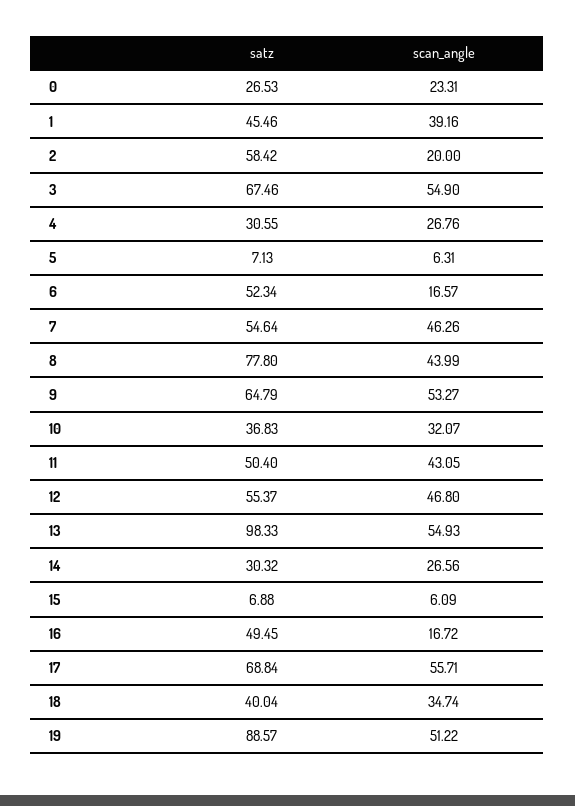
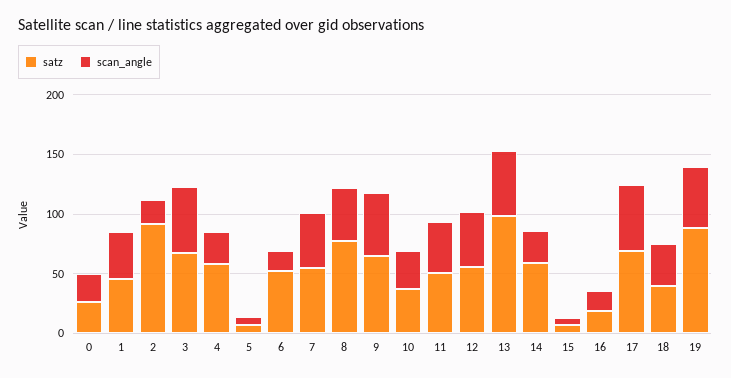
  {
    "satz": {
      "0": 26.53,
      "1": 45.46,
-     "2": 58.42,
+     "2": 90,
      "3": 67.46,
-     "4": 30.55,
+     "4": 60,
      "5": 7.13,
      "6": 52.34,
      "7": 54.64,
      "8": 77.8,
      "9": 64.79,
      "10": 36.83,
      "11": 50.4,
      "12": 55.37,
      "13": 98.33,
-     "14": 30.32,
+     "14": 60,
      "15": 6.88,
-     "16": 49.45,
+     "16": 20,
      "17": 68.84,
      "18": 40.04,
      "19": 88.57
    },
    "scan_angle": {
      "0": 23.31,
      "1": 39.16,
      "2": 20,
      "3": 54.9,
      "4": 26.76,
      "5": 6.31,
      "6": 16.57,
      "7": 46.26,
      "8": 43.99,
      "9": 53.27,
      "10": 32.07,
      "11": 43.05,
      "12": 46.8,
      "13": 54.93,
      "14": 26.56,
      "15": 6.09,
      "16": 16.72,
      "17": 55.71,
      "18": 34.74,
      "19": 51.22
    }
  }

